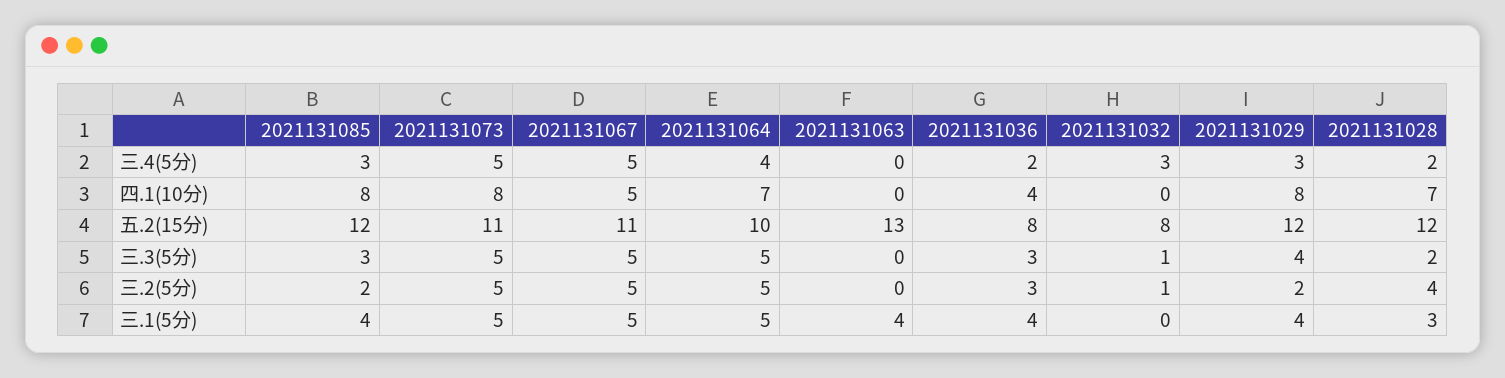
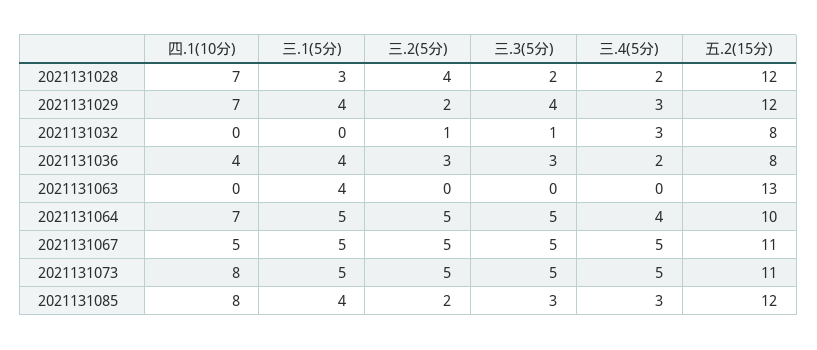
  {
    "2021131085": {
      "三.4(5分)": 3,
      "四.1(10分)": 8,
      "五.2(15分)": 12,
      "三.3(5分)": 3,
      "三.2(5分)": 2,
      "三.1(5分)": 4
    },
    "2021131073": {
      "三.4(5分)": 5,
      "四.1(10分)": 8,
      "五.2(15分)": 11,
      "三.3(5分)": 5,
      "三.2(5分)": 5,
      "三.1(5分)": 5
    },
    "2021131067": {
      "三.4(5分)": 5,
      "四.1(10分)": 5,
      "五.2(15分)": 11,
      "三.3(5分)": 5,
      "三.2(5分)": 5,
      "三.1(5分)": 5
    },
    "2021131064": {
      "三.4(5分)": 4,
      "四.1(10分)": 7,
      "五.2(15分)": 10,
      "三.3(5分)": 5,
      "三.2(5分)": 5,
      "三.1(5分)": 5
    },
    "2021131063": {
      "三.4(5分)": 0,
      "四.1(10分)": 0,
      "五.2(15分)": 13,
      "三.3(5分)": 0,
      "三.2(5分)": 0,
      "三.1(5分)": 4
    },
    "2021131036": {
      "三.4(5分)": 2,
      "四.1(10分)": 4,
      "五.2(15分)": 8,
      "三.3(5分)": 3,
      "三.2(5分)": 3,
      "三.1(5分)": 4
    },
    "2021131032": {
      "三.4(5分)": 3,
      "四.1(10分)": 0,
      "五.2(15分)": 8,
      "三.3(5分)": 1,
      "三.2(5分)": 1,
      "三.1(5分)": 0
    },
    "2021131029": {
      "三.4(5分)": 3,
-     "四.1(10分)": 8,
+     "四.1(10分)": 7,
      "五.2(15分)": 12,
      "三.3(5分)": 4,
      "三.2(5分)": 2,
      "三.1(5分)": 4
    },
    "2021131028": {
      "三.4(5分)": 2,
      "四.1(10分)": 7,
      "五.2(15分)": 12,
      "三.3(5分)": 2,
      "三.2(5分)": 4,
      "三.1(5分)": 3
    }
  }

